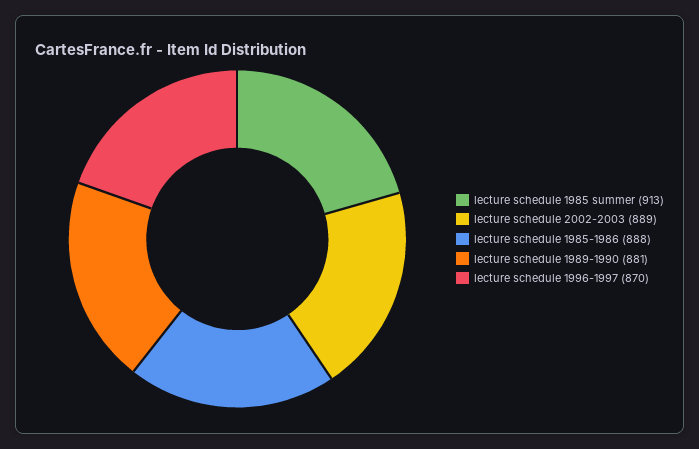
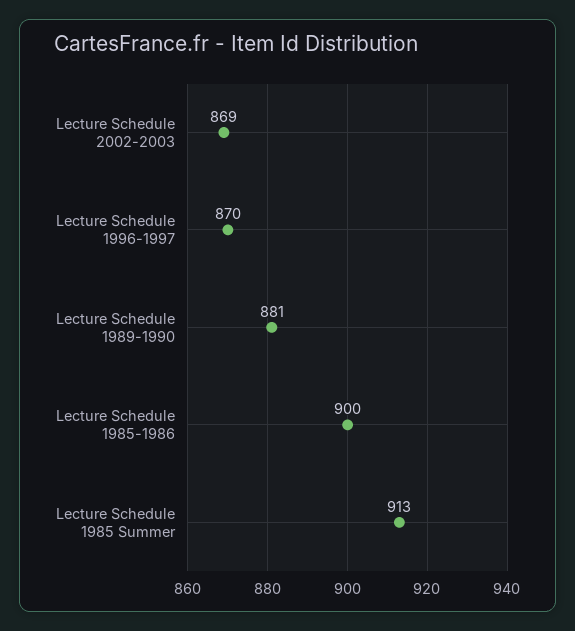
  {
    "lecture schedule 1985 summer": 913,
-   "lecture schedule 2002-2003": 889,
+   "lecture schedule 2002-2003": 869,
-   "lecture schedule 1985-1986": 888,
+   "lecture schedule 1985-1986": 900,
    "lecture schedule 1989-1990": 881,
    "lecture schedule 1996-1997": 870
  }

